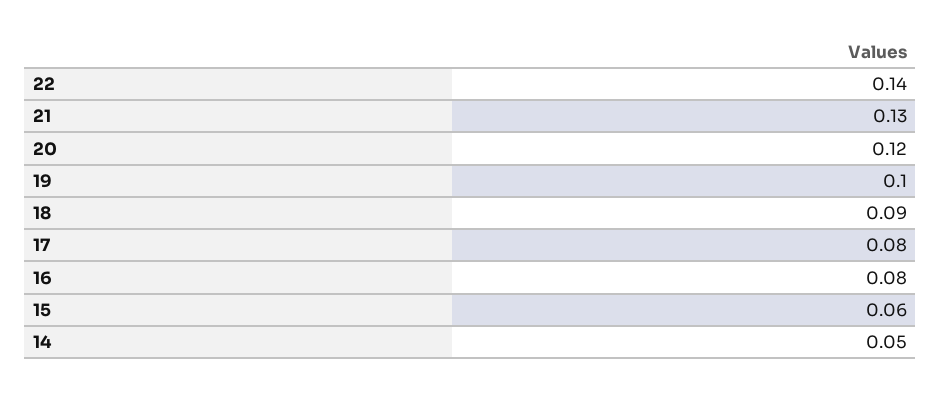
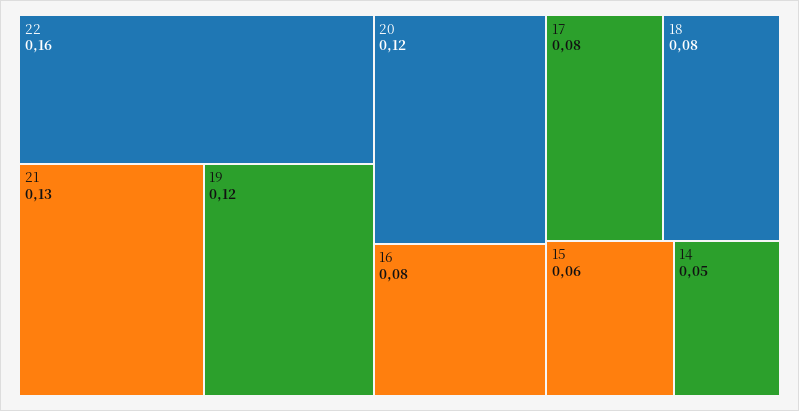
  {
-   "22": 0.14,
+   "22": 0.16,
    "21": 0.13,
    "20": 0.12,
-   "19": 0.1,
+   "19": 0.12,
-   "18": 0.09,
+   "18": 0.08,
    "17": 0.08,
    "16": 0.08,
    "15": 0.06,
    "14": 0.05
  }

